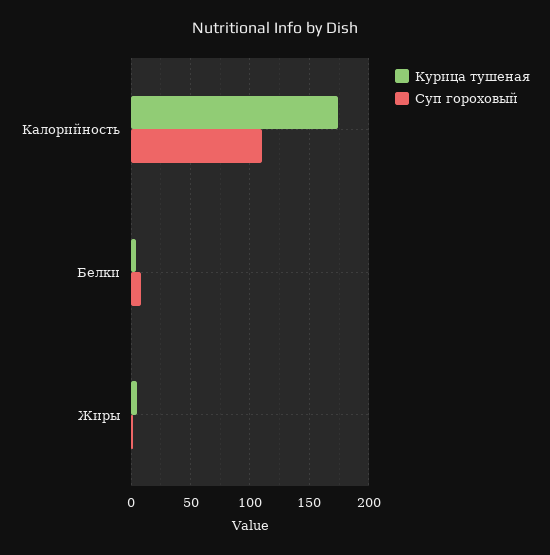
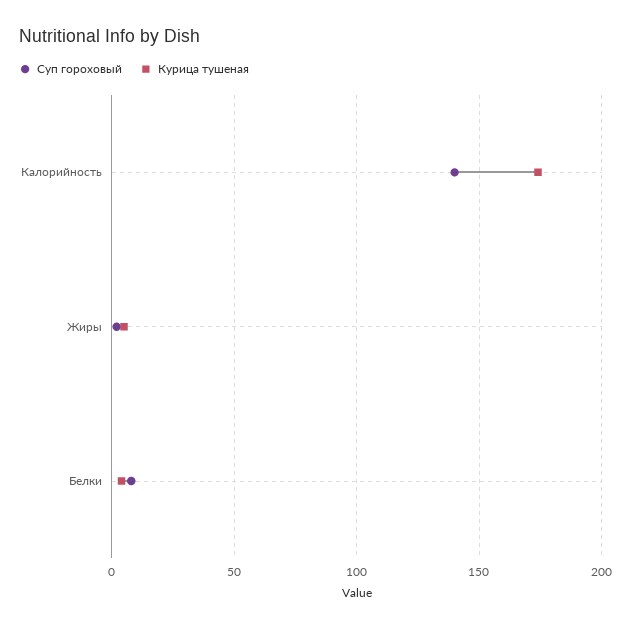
  {
    "Курица тушеная": {
      "Калорийность": 175,
      "Белки": 5,
      "Жиры": 5
    },
    "Суп гороховый": {
-     "Калорийность": 110,
+     "Калорийность": 140,
      "Белки": 10,
      "Жиры": 0
    }
  }

